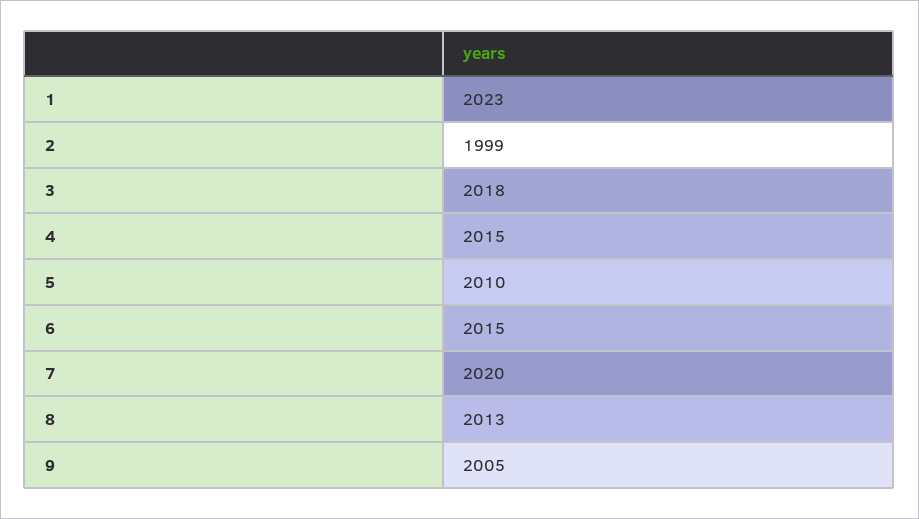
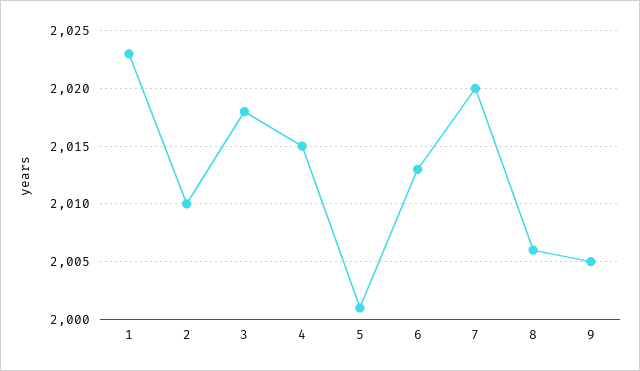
  {
    "1": 2023,
-   "2": 1999,
+   "2": 2010,
    "3": 2018,
    "4": 2015,
-   "5": 2010,
+   "5": 2001,
-   "6": 2015,
+   "6": 2013,
    "7": 2020,
-   "8": 2013,
+   "8": 2006,
    "9": 2005
  }

